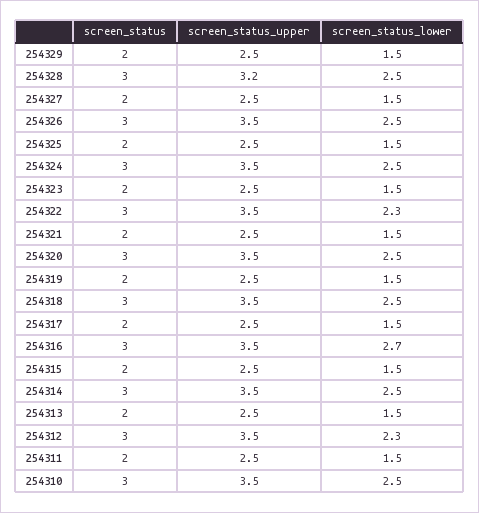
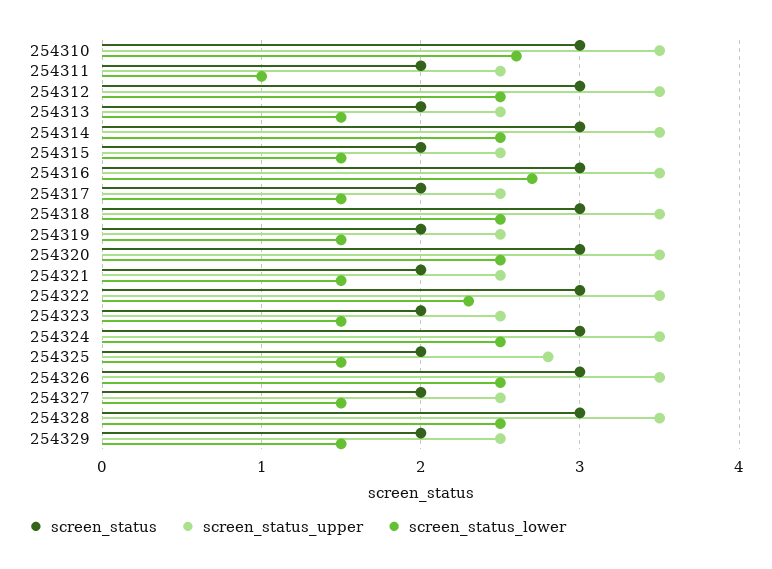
  {
    "screen_status": {
      "254329": 2,
      "254328": 3,
      "254327": 2,
      "254326": 3,
      "254325": 2,
      "254324": 3,
      "254323": 2,
      "254322": 3,
      "254321": 2,
      "254320": 3,
      "254319": 2,
      "254318": 3,
      "254317": 2,
      "254316": 3,
      "254315": 2,
      "254314": 3,
      "254313": 2,
      "254312": 3,
      "254311": 2,
      "254310": 3
    },
    "screen_status_upper": {
      "254329": 2.5,
-     "254328": 3.2,
+     "254328": 3.5,
      "254327": 2.5,
      "254326": 3.5,
-     "254325": 2.5,
+     "254325": 2.8,
      "254324": 3.5,
      "254323": 2.5,
      "254322": 3.5,
      "254321": 2.5,
      "254320": 3.5,
      "254319": 2.5,
      "254318": 3.5,
      "254317": 2.5,
      "254316": 3.5,
      "254315": 2.5,
      "254314": 3.5,
      "254313": 2.5,
      "254312": 3.5,
      "254311": 2.5,
      "254310": 3.5
    },
    "screen_status_lower": {
      "254329": 1.5,
      "254328": 2.5,
      "254327": 1.5,
      "254326": 2.5,
      "254325": 1.5,
      "254324": 2.5,
      "254323": 1.5,
      "254322": 2.3,
      "254321": 1.5,
      "254320": 2.5,
      "254319": 1.5,
      "254318": 2.5,
      "254317": 1.5,
      "254316": 2.7,
      "254315": 1.5,
      "254314": 2.5,
      "254313": 1.5,
-     "254312": 2.3,
+     "254312": 2.5,
-     "254311": 1.5,
+     "254311": 1,
-     "254310": 2.5
+     "254310": 2.6
    }
  }

